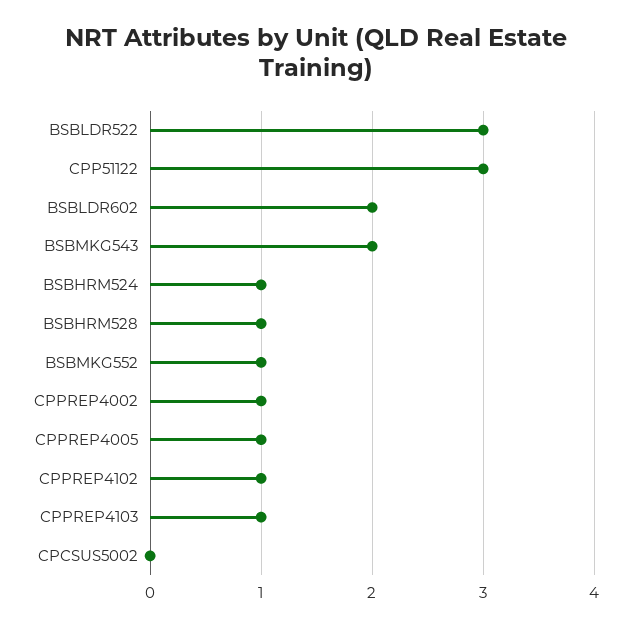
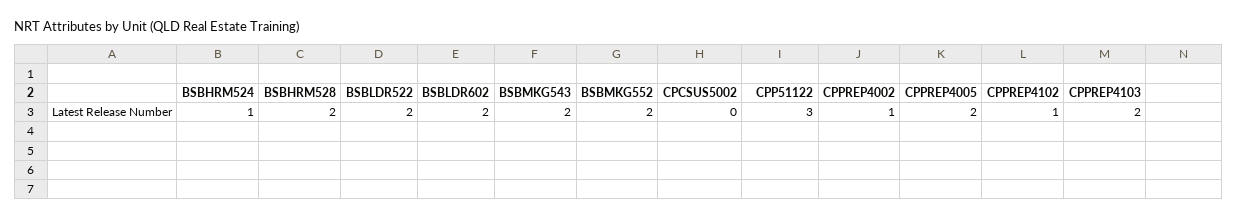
  {
-   "BSBLDR522": 3,
+   "BSBLDR522": 2,
    "CPP51122": 3,
    "BSBLDR602": 2,
    "BSBMKG543": 2,
    "BSBHRM524": 1,
-   "BSBHRM528": 1,
+   "BSBHRM528": 2,
-   "BSBMKG552": 1,
+   "BSBMKG552": 2,
    "CPPREP4002": 1,
-   "CPPREP4005": 1,
+   "CPPREP4005": 2,
    "CPPREP4102": 1,
-   "CPPREP4103": 1,
+   "CPPREP4103": 2,
    "CPCSUS5002": 0
  }

